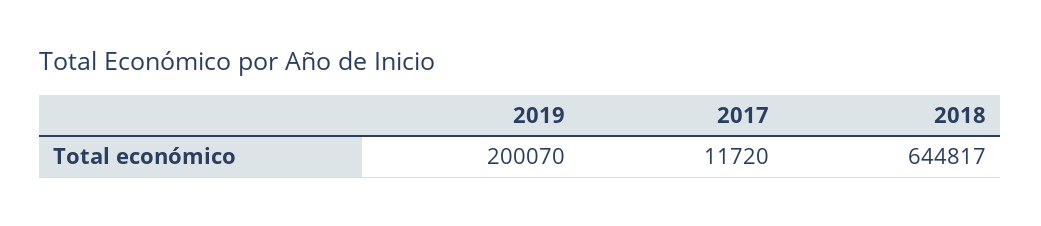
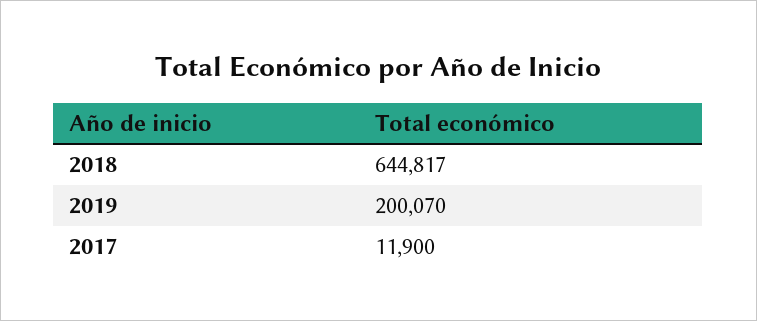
  {
    "2019": 200070,
-   "2017": 11720,
+   "2017": 11900,
    "2018": 644817
  }

